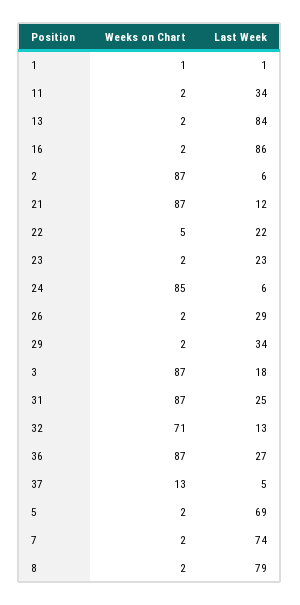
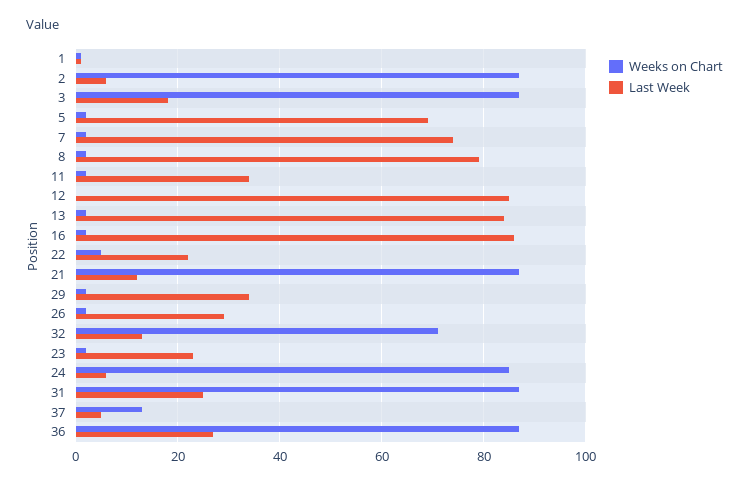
  {
    "Weeks on Chart": {
      "1": 1,
      "11": 2,
      "13": 2,
      "16": 2,
      "2": 87,
      "21": 87,
      "22": 5,
      "23": 2,
      "24": 85,
      "26": 2,
      "29": 2,
      "3": 87,
      "31": 87,
      "32": 71,
      "36": 87,
      "37": 13,
      "5": 2,
      "7": 2,
-     "8": 2
+     "8": 2,
+     "12": 0
    },
    "Last Week": {
      "1": 1,
      "11": 34,
      "13": 84,
      "16": 86,
      "2": 6,
      "21": 12,
      "22": 22,
      "23": 23,
      "24": 6,
      "26": 29,
      "29": 34,
      "3": 18,
      "31": 25,
      "32": 13,
      "36": 27,
      "37": 5,
      "5": 69,
      "7": 74,
-     "8": 79
+     "8": 79,
+     "12": 85
    }
  }

